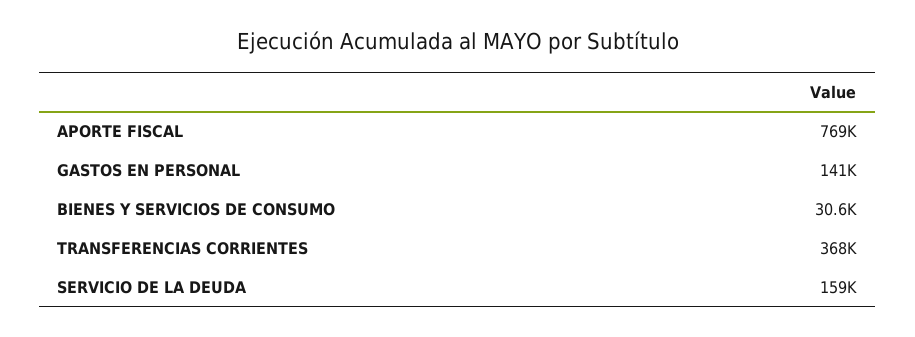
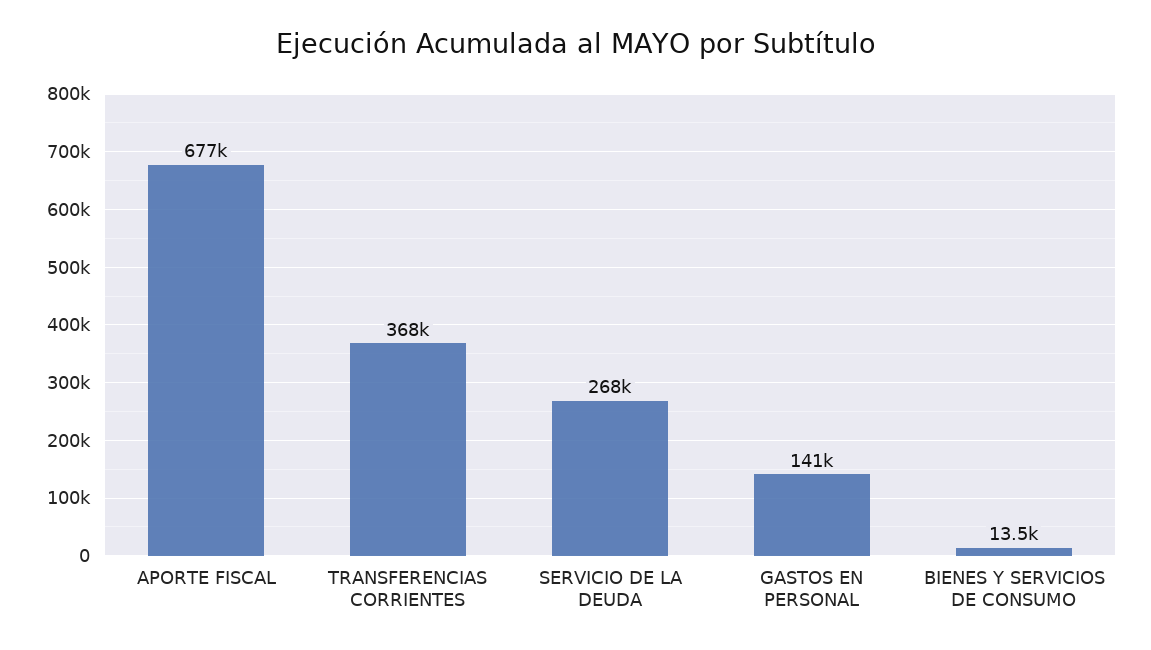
  {
-   "APORTE FISCAL": 769000,
+   "APORTE FISCAL": 677000,
    "GASTOS EN PERSONAL": 141000,
-   "BIENES Y SERVICIOS DE CONSUMO": 30600,
+   "BIENES Y SERVICIOS DE CONSUMO": 13500,
    "TRANSFERENCIAS CORRIENTES": 368000,
-   "SERVICIO DE LA DEUDA": 159000
+   "SERVICIO DE LA DEUDA": 268000
  }

